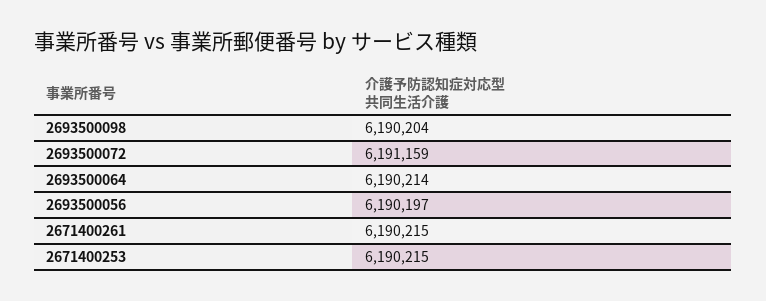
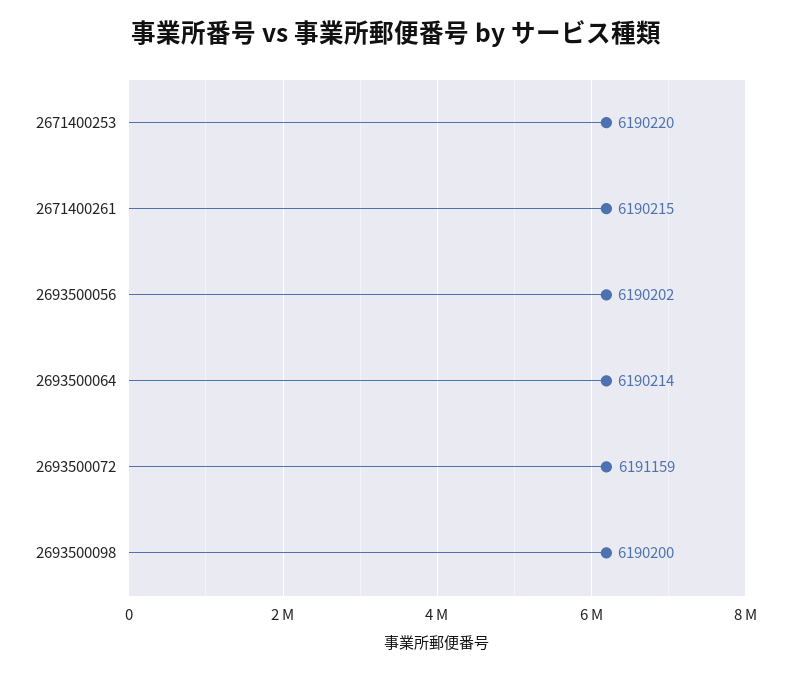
  {
-   "2693500098": 6190204,
+   "2693500098": 6190200,
    "2693500072": 6191159,
    "2693500064": 6190214,
-   "2693500056": 6190197,
+   "2693500056": 6190202,
    "2671400261": 6190215,
-   "2671400253": 6190215
+   "2671400253": 6190220
  }

